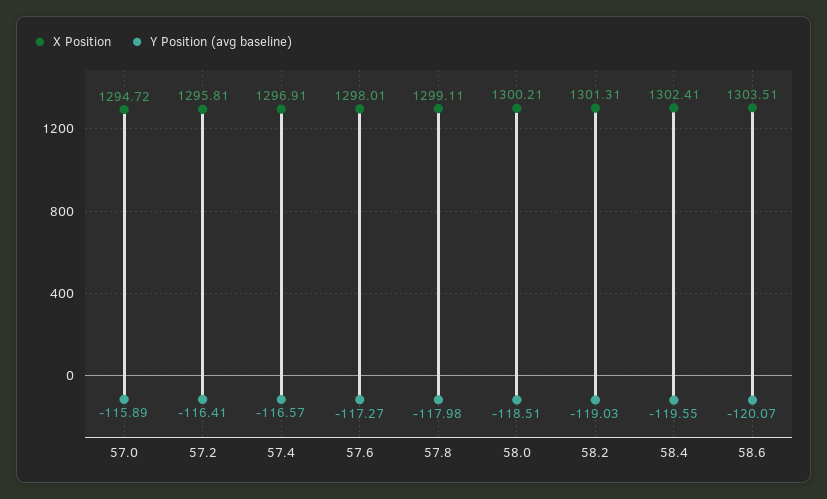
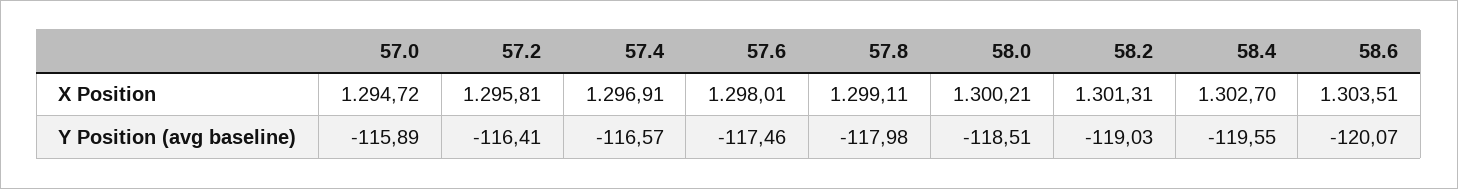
  {
    "X Position": {
      "57.0": 1294.72,
      "57.2": 1295.81,
      "57.4": 1296.91,
      "57.6": 1298.01,
      "57.8": 1299.11,
      "58.0": 1300.21,
      "58.2": 1301.31,
-     "58.4": 1302.41,
+     "58.4": 1302.7,
      "58.6": 1303.51
    },
    "Y Position (avg baseline)": {
      "57.0": -115.89,
      "57.2": -116.41,
      "57.4": -116.57,
-     "57.6": -117.27,
+     "57.6": -117.46,
      "57.8": -117.98,
      "58.0": -118.51,
      "58.2": -119.03,
      "58.4": -119.55,
      "58.6": -120.07
    }
  }

